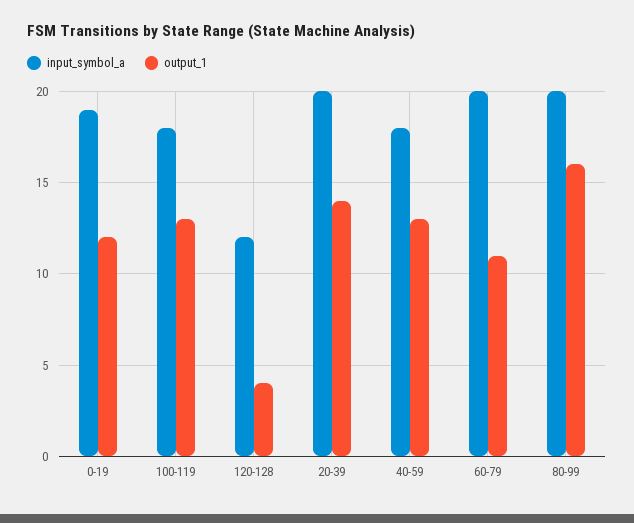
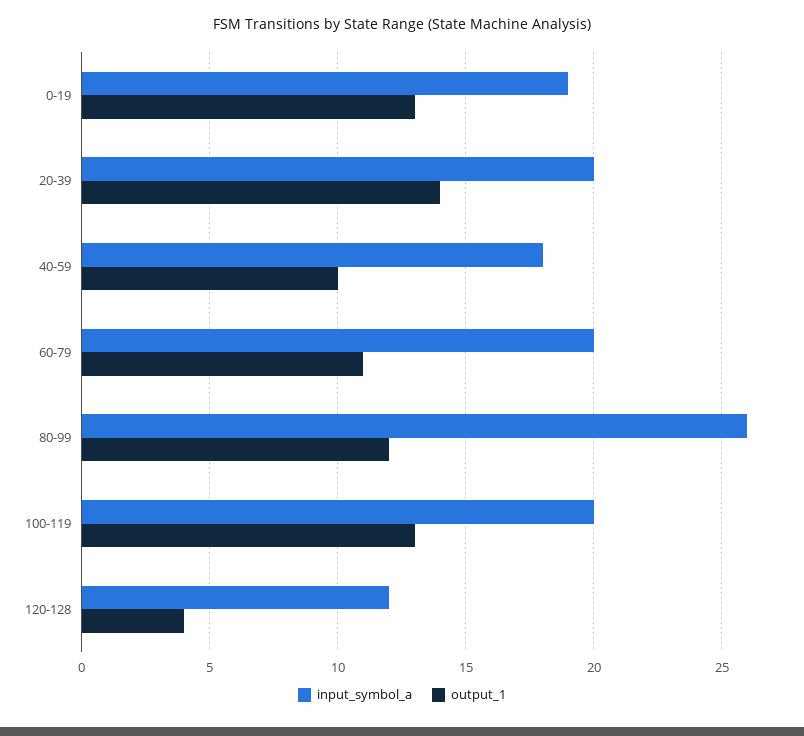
  {
    "input_symbol_a": {
      "0-19": 19,
-     "100-119": 18,
+     "100-119": 20,
      "120-128": 12,
      "20-39": 20,
      "40-59": 18,
      "60-79": 20,
-     "80-99": 20
+     "80-99": 26
    },
    "output_1": {
-     "0-19": 12,
+     "0-19": 13,
      "100-119": 13,
      "120-128": 4,
      "20-39": 14,
-     "40-59": 13,
+     "40-59": 10,
      "60-79": 11,
-     "80-99": 16
+     "80-99": 12
    }
  }

